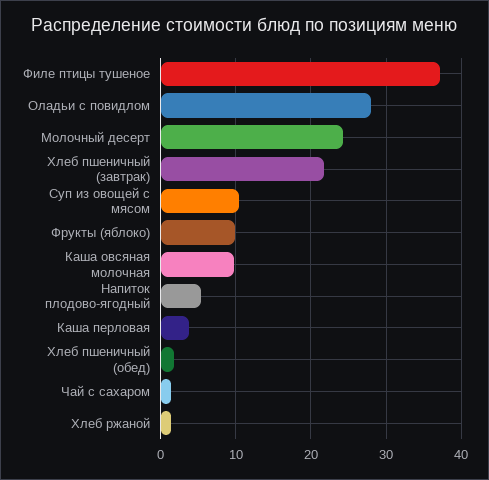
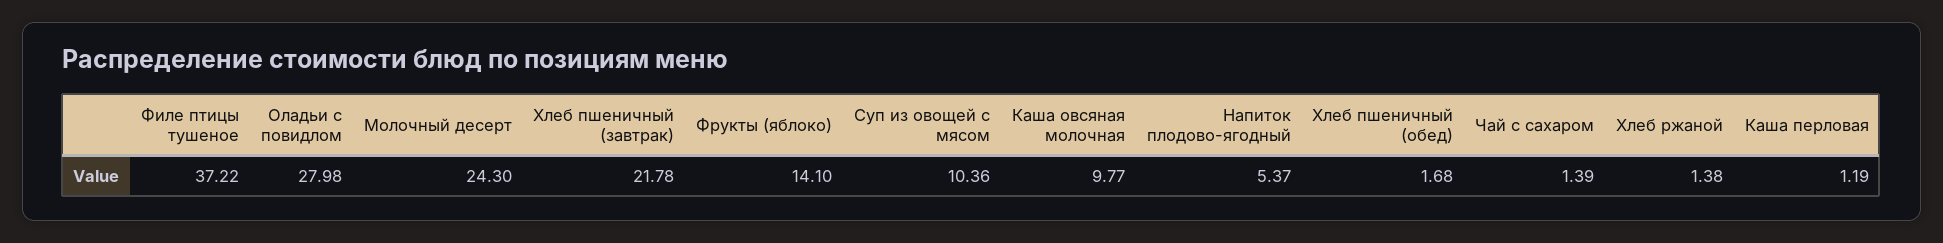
  {
    "Филе птицы тушеное": 37.22,
    "Оладьи с повидлом": 27.98,
    "Молочный десерт": 24.3,
    "Хлеб пшеничный (завтрак)": 21.78,
    "Суп из овощей с мясом": 10.36,
-   "Фрукты (яблоко)": 10,
+   "Фрукты (яблоко)": 14.1,
    "Каша овсяная молочная": 9.77,
    "Напиток плодово-ягодный": 5.37,
-   "Каша перловая": 4,
+   "Каша перловая": 1.19,
    "Хлеб пшеничный (обед)": 1.68,
    "Чай с сахаром": 1.39,
    "Хлеб ржаной": 1.38
  }

